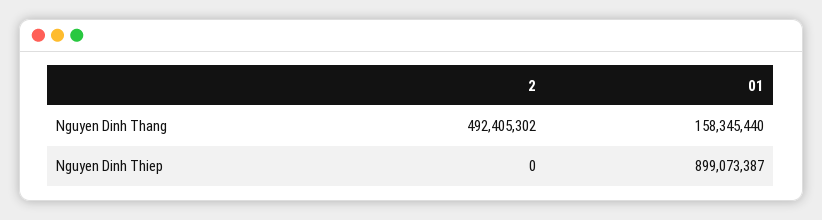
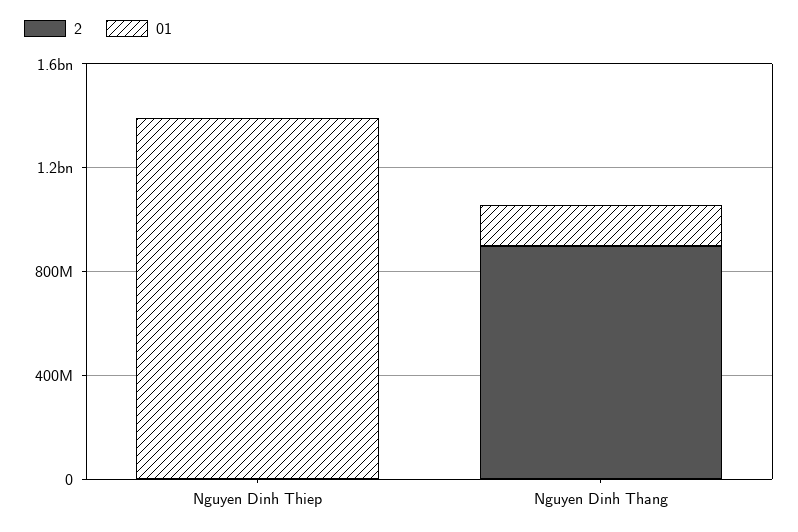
  {
    "2": {
-     "Nguyen Dinh Thang": 492405302,
+     "Nguyen Dinh Thang": 900000000,
      "Nguyen Dinh Thiep": 0
    },
    "01": {
      "Nguyen Dinh Thang": 158345440,
-     "Nguyen Dinh Thiep": 899073387
+     "Nguyen Dinh Thiep": 1400000000
    }
  }

